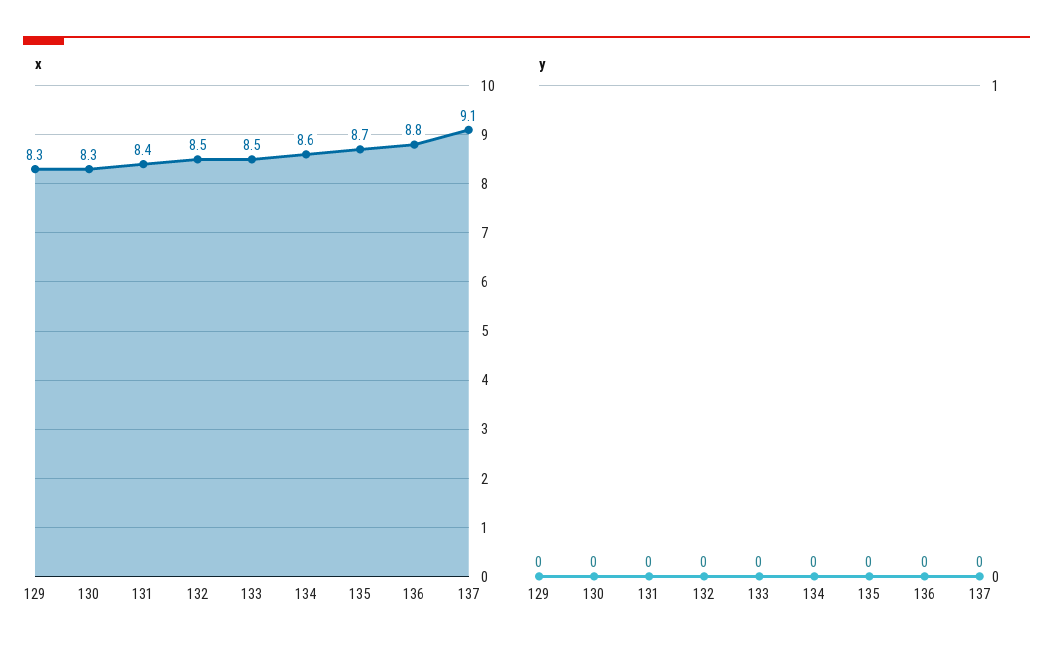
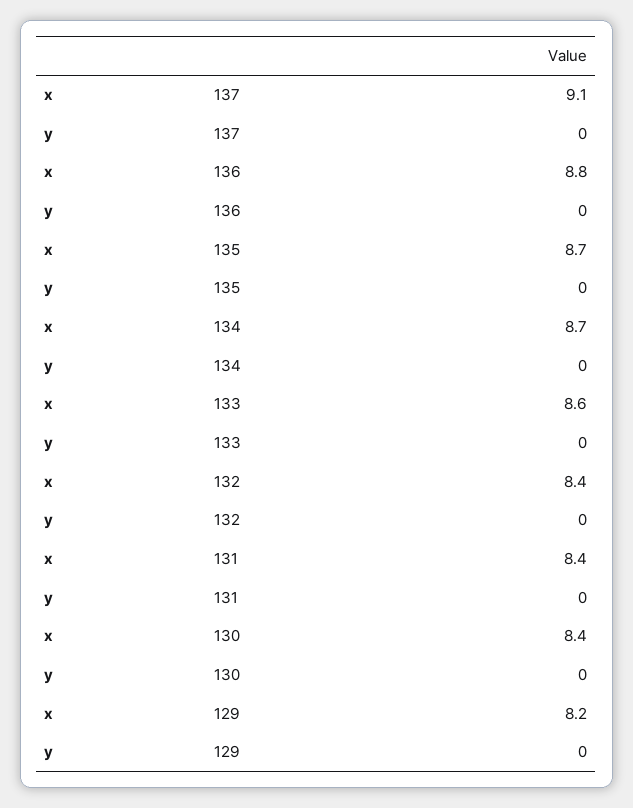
  {
    "x": {
-     "129": 8.3,
+     "129": 8.2,
-     "130": 8.3,
+     "130": 8.4,
      "131": 8.4,
-     "132": 8.5,
+     "132": 8.4,
-     "133": 8.5,
+     "133": 8.6,
-     "134": 8.6,
+     "134": 8.7,
      "135": 8.7,
      "136": 8.8,
      "137": 9.1
    },
    "y": {
      "129": 0,
      "130": 0,
      "131": 0,
      "132": 0,
      "133": 0,
      "134": 0,
      "135": 0,
      "136": 0,
      "137": 0
    }
  }

